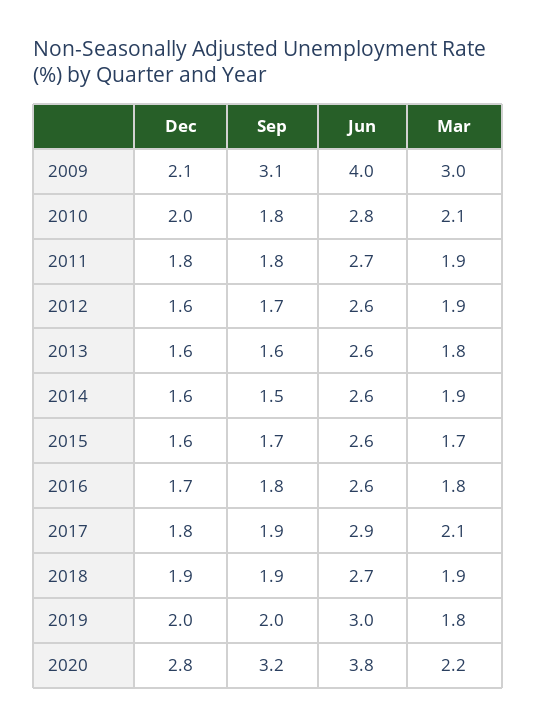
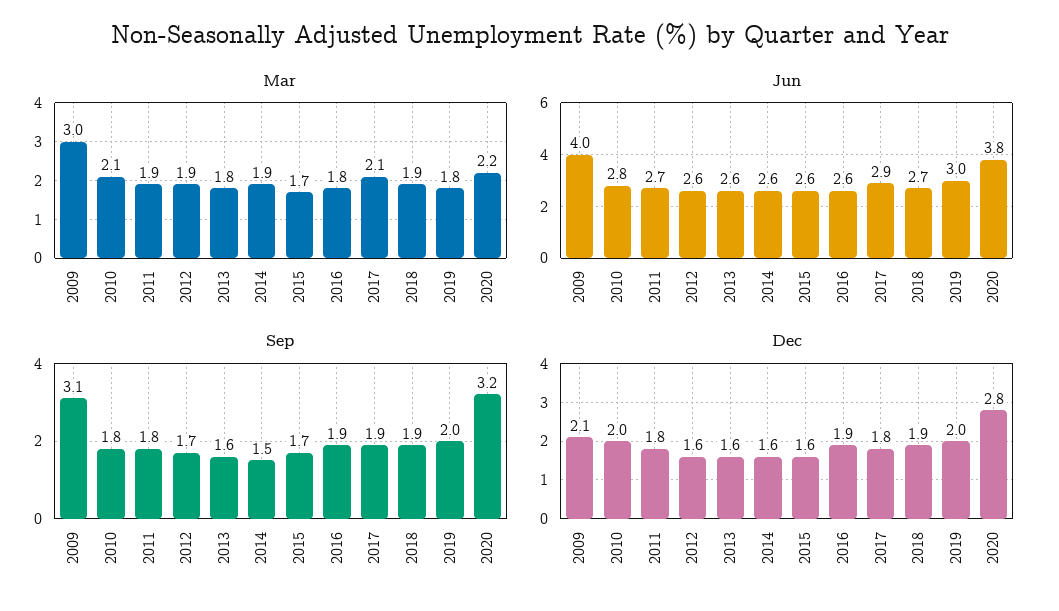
  {
    "Dec": {
      "2009": 2.1,
      "2010": 2,
      "2011": 1.8,
      "2012": 1.6,
      "2013": 1.6,
      "2014": 1.6,
      "2015": 1.6,
-     "2016": 1.7,
+     "2016": 1.9,
      "2017": 1.8,
      "2018": 1.9,
      "2019": 2,
      "2020": 2.8
    },
    "Sep": {
      "2009": 3.1,
      "2010": 1.8,
      "2011": 1.8,
      "2012": 1.7,
      "2013": 1.6,
      "2014": 1.5,
      "2015": 1.7,
-     "2016": 1.8,
+     "2016": 1.9,
      "2017": 1.9,
      "2018": 1.9,
      "2019": 2,
      "2020": 3.2
    },
    "Jun": {
      "2009": 4,
      "2010": 2.8,
      "2011": 2.7,
      "2012": 2.6,
      "2013": 2.6,
      "2014": 2.6,
      "2015": 2.6,
      "2016": 2.6,
      "2017": 2.9,
      "2018": 2.7,
      "2019": 3,
      "2020": 3.8
    },
    "Mar": {
      "2009": 3,
      "2010": 2.1,
      "2011": 1.9,
      "2012": 1.9,
      "2013": 1.8,
      "2014": 1.9,
      "2015": 1.7,
      "2016": 1.8,
      "2017": 2.1,
      "2018": 1.9,
      "2019": 1.8,
      "2020": 2.2
    }
  }

